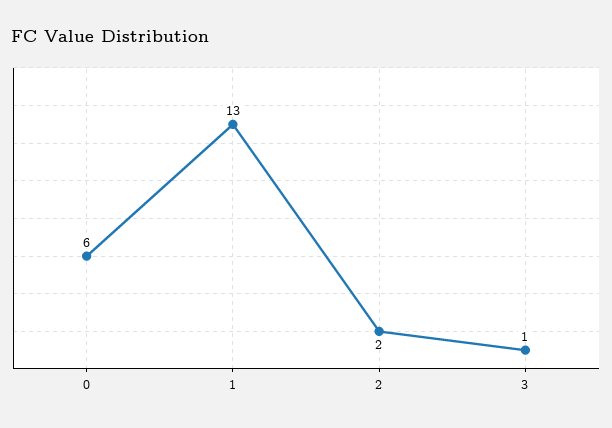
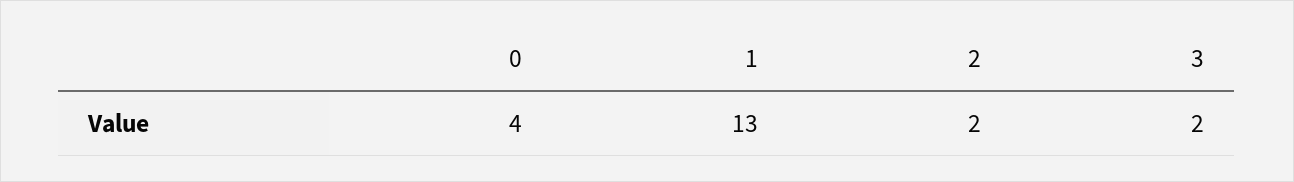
  {
-   "0": 6,
+   "0": 4,
    "1": 13,
    "2": 2,
-   "3": 1
+   "3": 2
  }

